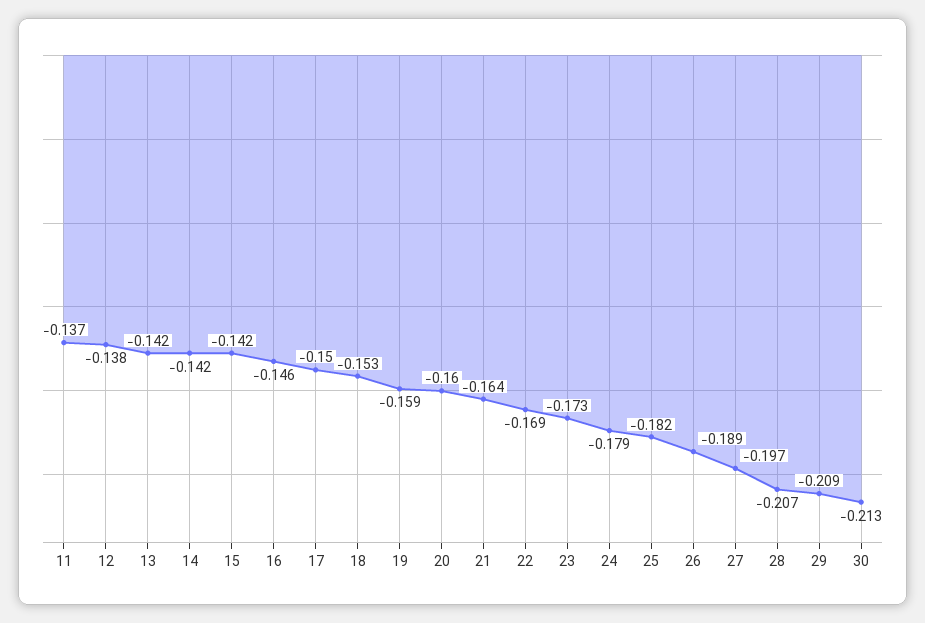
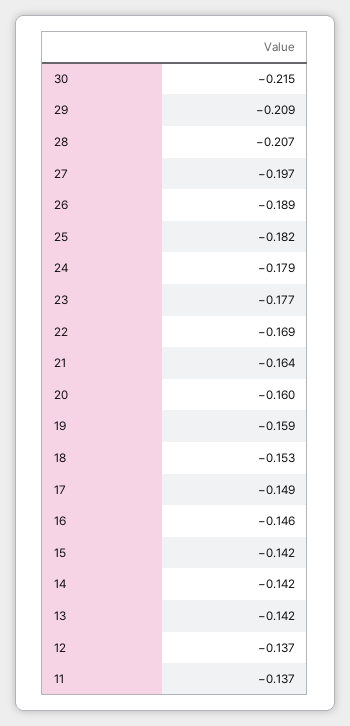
  {
    "11": -0.137,
-   "12": -0.138,
+   "12": -0.137,
    "13": -0.142,
    "14": -0.142,
    "15": -0.142,
    "16": -0.146,
-   "17": -0.15,
+   "17": -0.149,
    "18": -0.153,
    "19": -0.159,
    "20": -0.16,
    "21": -0.164,
    "22": -0.169,
-   "23": -0.173,
+   "23": -0.177,
    "24": -0.179,
    "25": -0.182,
    "26": -0.189,
    "27": -0.197,
    "28": -0.207,
    "29": -0.209,
-   "30": -0.213
+   "30": -0.215
  }

